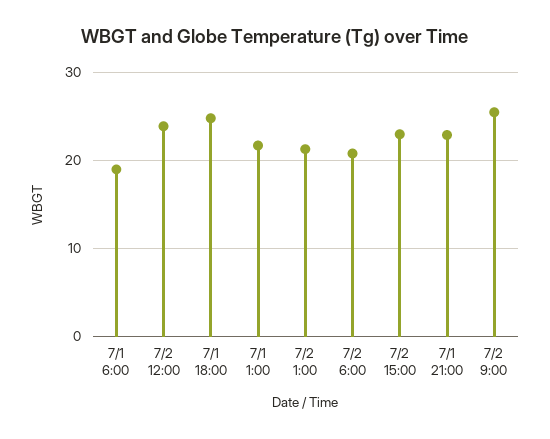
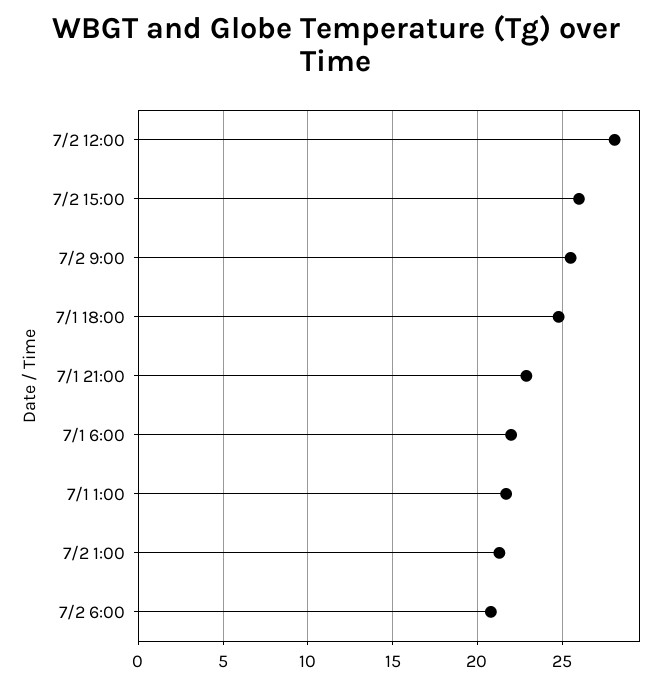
  {
-   "7/1 6:00": 19,
+   "7/1 6:00": 22,
-   "7/2 12:00": 24,
+   "7/2 12:00": 28,
    "7/1 18:00": 25,
    "7/1 1:00": 21.5,
    "7/2 1:00": 21.5,
    "7/2 6:00": 21,
-   "7/2 15:00": 23,
+   "7/2 15:00": 26,
    "7/1 21:00": 23,
    "7/2 9:00": 25.5
  }

